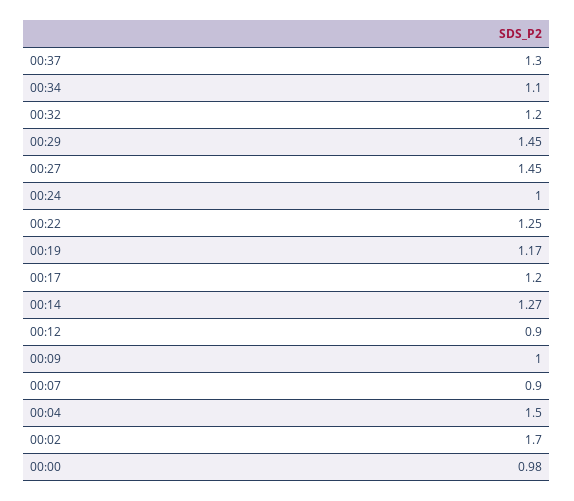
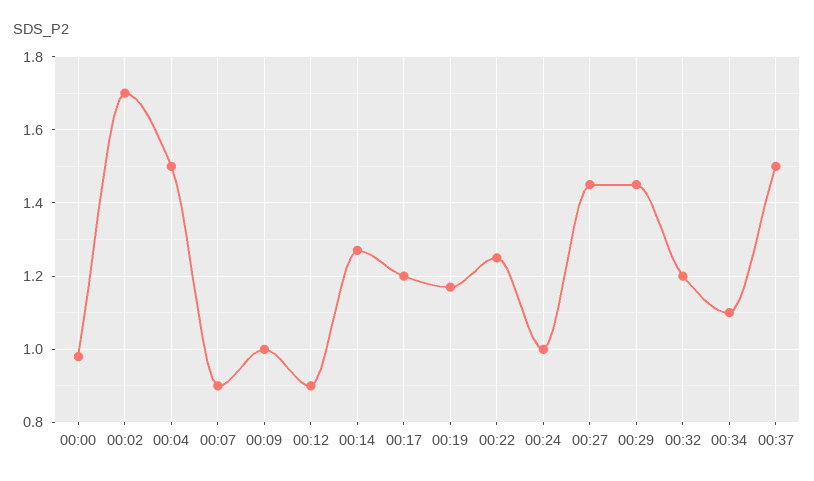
  {
-   "00:37": 1.3,
+   "00:37": 1.5,
    "00:34": 1.1,
    "00:32": 1.2,
    "00:29": 1.45,
    "00:27": 1.45,
    "00:24": 1,
    "00:22": 1.25,
    "00:19": 1.17,
    "00:17": 1.2,
    "00:14": 1.27,
    "00:12": 0.9,
    "00:09": 1,
    "00:07": 0.9,
    "00:04": 1.5,
    "00:02": 1.7,
    "00:00": 0.98
  }

